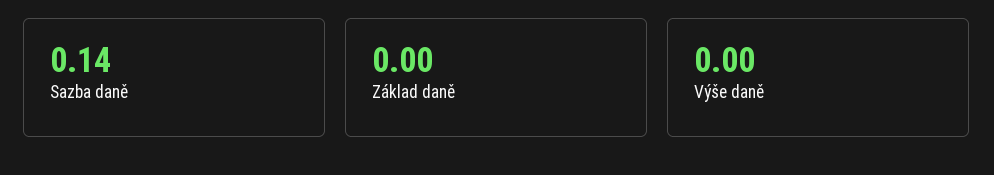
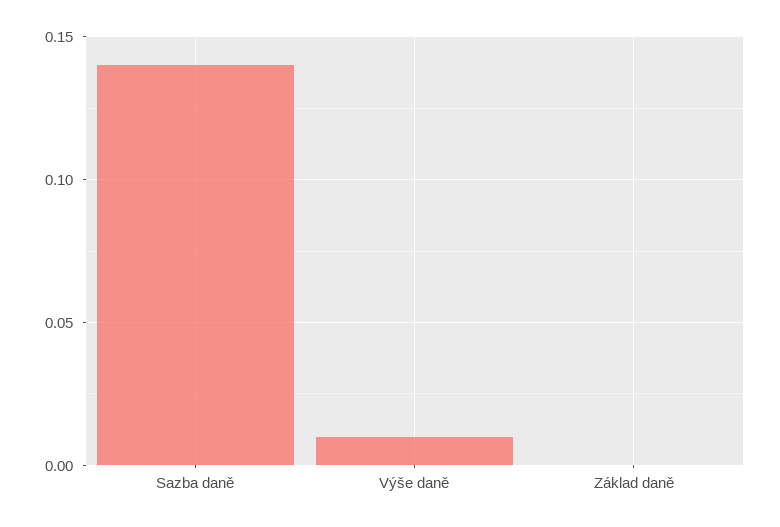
  {
    "Sazba daně": 0.14,
    "Základ daně": 0,
-   "Výše daně": 0
+   "Výše daně": 0.01
  }

